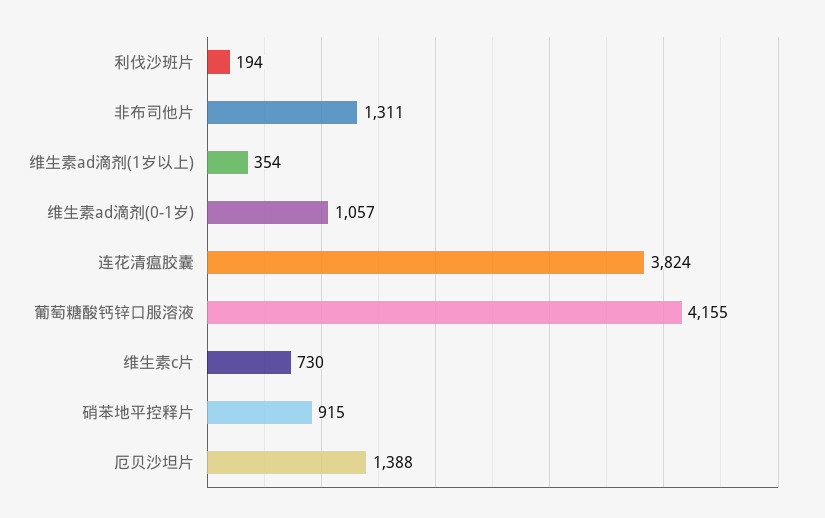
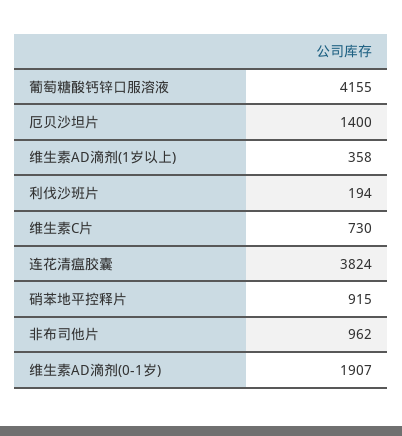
  {
    "利伐沙班片": 194,
-   "非布司他片": 1311,
+   "非布司他片": 962,
-   "维生素ad滴剂(1岁以上)": 354,
+   "维生素ad滴剂(1岁以上)": 358,
-   "维生素ad滴剂(0-1岁)": 1057,
+   "维生素ad滴剂(0-1岁)": 1907,
    "连花清瘟胶囊": 3824,
    "葡萄糖酸钙锌口服溶液": 4155,
    "维生素c片": 730,
    "硝苯地平控释片": 915,
-   "厄贝沙坦片": 1388
+   "厄贝沙坦片": 1400
  }

